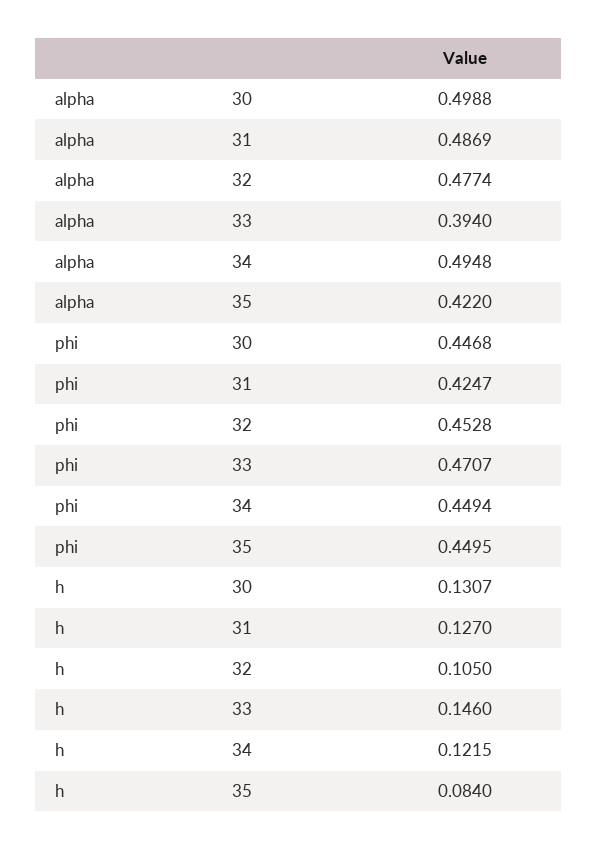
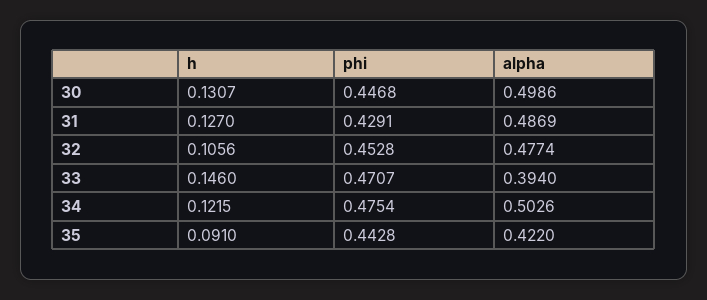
  {
    "alpha": {
-     "30": 0.4988,
+     "30": 0.4986,
      "31": 0.4869,
      "32": 0.4774,
      "33": 0.394,
-     "34": 0.4948,
+     "34": 0.5026,
      "35": 0.422
    },
    "phi": {
      "30": 0.4468,
-     "31": 0.4247,
+     "31": 0.4291,
      "32": 0.4528,
      "33": 0.4707,
-     "34": 0.4494,
+     "34": 0.4754,
-     "35": 0.4495
+     "35": 0.4428
    },
    "h": {
      "30": 0.1307,
      "31": 0.127,
-     "32": 0.105,
+     "32": 0.1056,
      "33": 0.146,
      "34": 0.1215,
-     "35": 0.084
+     "35": 0.091
    }
  }

